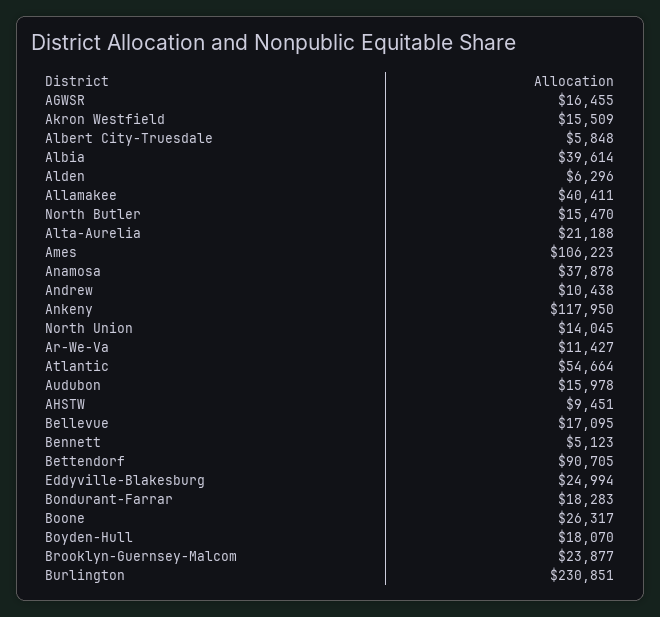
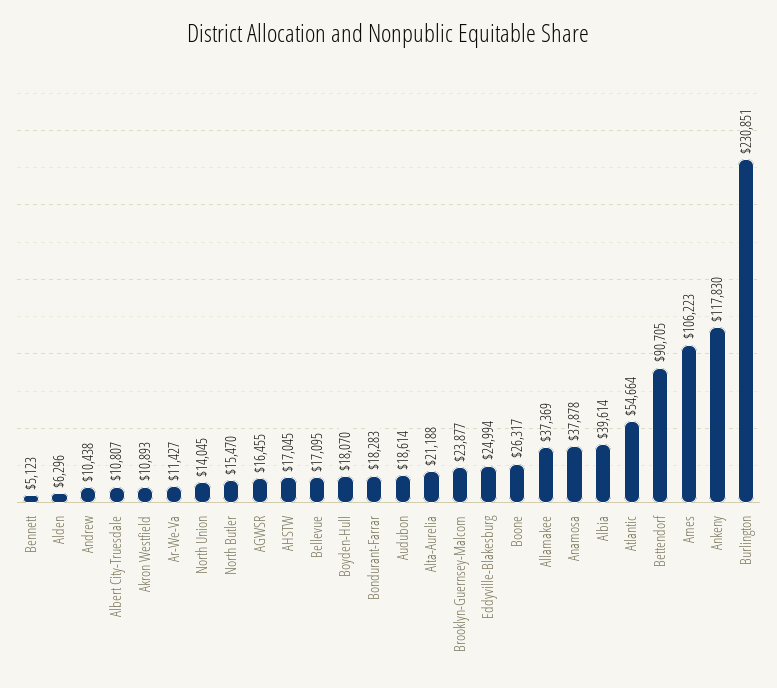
  {
    "AGWSR": 16455,
-   "Akron Westfield": 15509,
+   "Akron Westfield": 10893,
-   "Albert City-Truesdale": 5848,
+   "Albert City-Truesdale": 10807,
    "Albia": 39614,
    "Alden": 6296,
-   "Allamakee": 40411,
+   "Allamakee": 37369,
    "North Butler": 15470,
    "Alta-Aurelia": 21188,
    "Ames": 106223,
    "Anamosa": 37878,
    "Andrew": 10438,
-   "Ankeny": 117950,
+   "Ankeny": 117830,
    "North Union": 14045,
    "Ar-We-Va": 11427,
    "Atlantic": 54664,
-   "Audubon": 15978,
+   "Audubon": 18614,
-   "AHSTW": 9451,
+   "AHSTW": 17045,
    "Bellevue": 17095,
    "Bennett": 5123,
    "Bettendorf": 90705,
    "Eddyville-Blakesburg": 24994,
    "Bondurant-Farrar": 18283,
    "Boone": 26317,
    "Boyden-Hull": 18070,
    "Brooklyn-Guernsey-Malcom": 23877,
    "Burlington": 230851
  }

